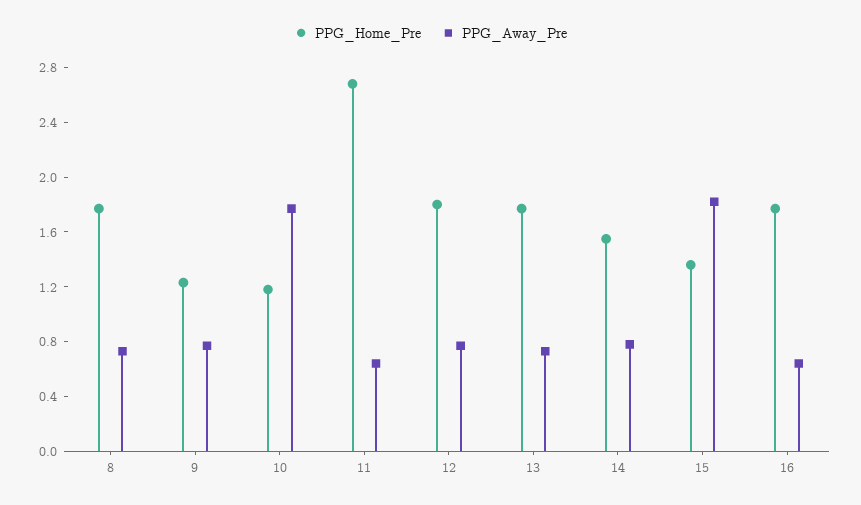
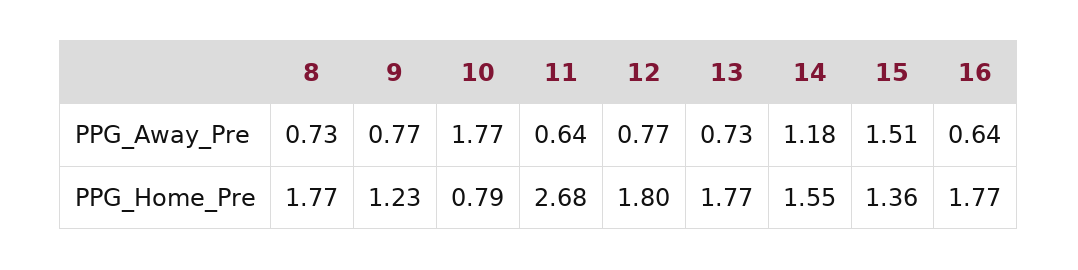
  {
    "PPG_Home_Pre": {
      "8": 1.77,
      "9": 1.23,
-     "10": 1.2,
+     "10": 0.79,
      "11": 2.68,
      "12": 1.8,
      "13": 1.77,
      "14": 1.55,
      "15": 1.36,
      "16": 1.77
    },
    "PPG_Away_Pre": {
      "8": 0.73,
      "9": 0.77,
      "10": 1.77,
      "11": 0.64,
      "12": 0.77,
      "13": 0.73,
-     "14": 0.8,
+     "14": 1.18,
-     "15": 1.8,
+     "15": 1.51,
      "16": 0.64
    }
  }

